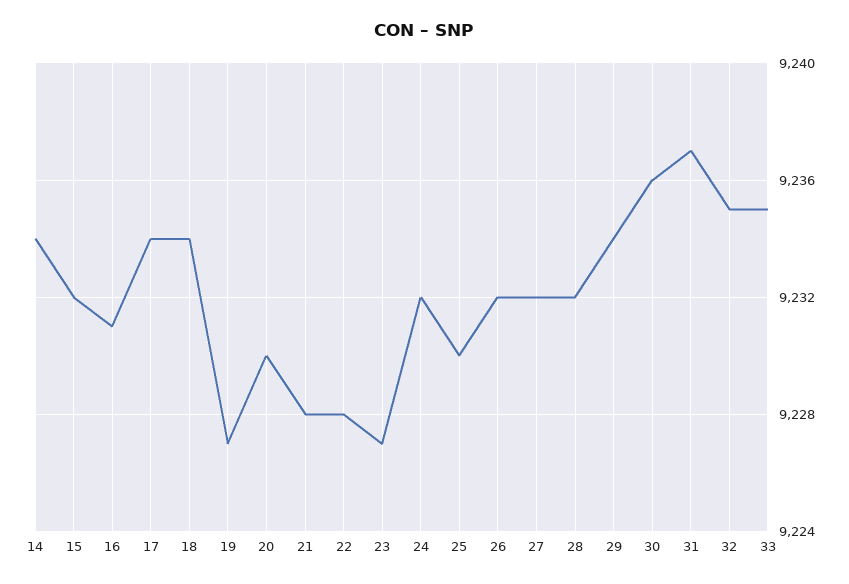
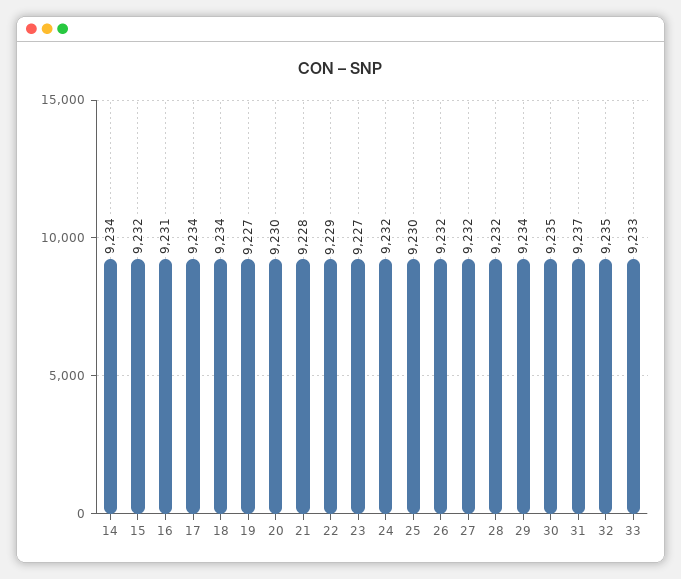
  {
    "14": 9234,
    "15": 9232,
    "16": 9231,
    "17": 9234,
    "18": 9234,
    "19": 9227,
    "20": 9230,
    "21": 9228,
-   "22": 9228,
+   "22": 9229,
    "23": 9227,
    "24": 9232,
    "25": 9230,
    "26": 9232,
    "27": 9232,
    "28": 9232,
    "29": 9234,
-   "30": 9236,
+   "30": 9235,
    "31": 9237,
    "32": 9235,
-   "33": 9235
+   "33": 9233
  }

